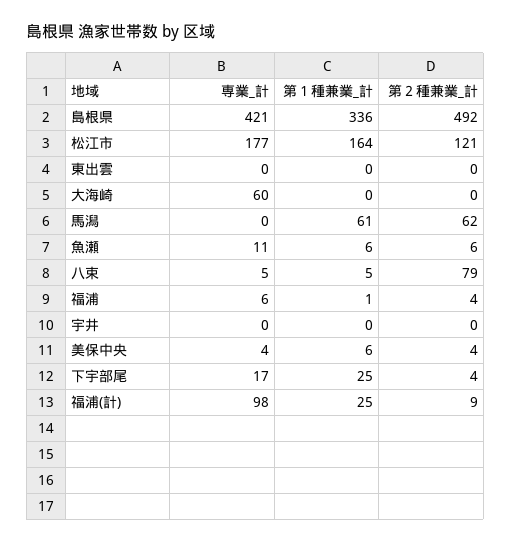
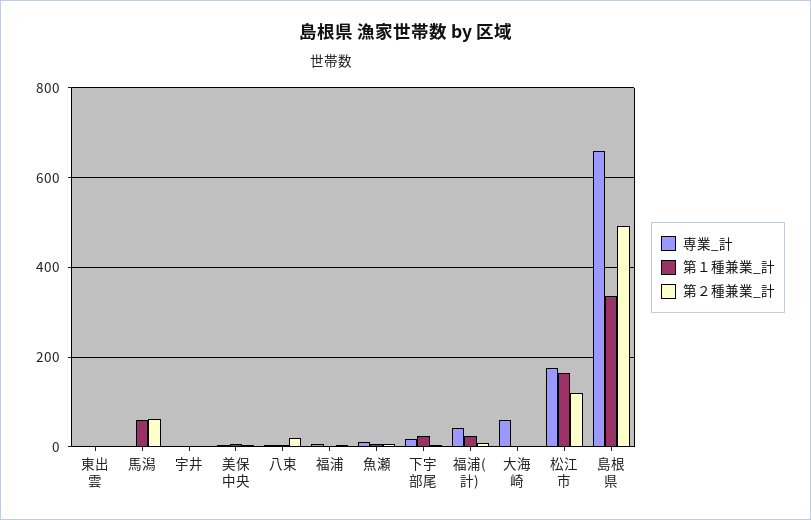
  {
    "専業_計": {
-     "島根県": 421,
+     "島根県": 660,
      "松江市": 177,
      "東出雲": 0,
      "大海崎": 60,
      "馬潟": 0,
      "魚瀬": 11,
      "八束": 5,
      "福浦": 6,
      "宇井": 0,
      "美保中央": 4,
      "下宇部尾": 17,
-     "福浦(計)": 98
+     "福浦(計)": 40
    },
    "第１種兼業_計": {
      "島根県": 336,
      "松江市": 164,
      "東出雲": 0,
      "大海崎": 0,
      "馬潟": 61,
      "魚瀬": 6,
      "八束": 5,
      "福浦": 1,
      "宇井": 0,
      "美保中央": 6,
      "下宇部尾": 25,
      "福浦(計)": 25
    },
    "第２種兼業_計": {
      "島根県": 492,
      "松江市": 121,
      "東出雲": 0,
      "大海崎": 0,
      "馬潟": 62,
      "魚瀬": 6,
-     "八束": 79,
+     "八束": 20,
      "福浦": 4,
      "宇井": 0,
      "美保中央": 4,
      "下宇部尾": 4,
      "福浦(計)": 9
    }
  }

